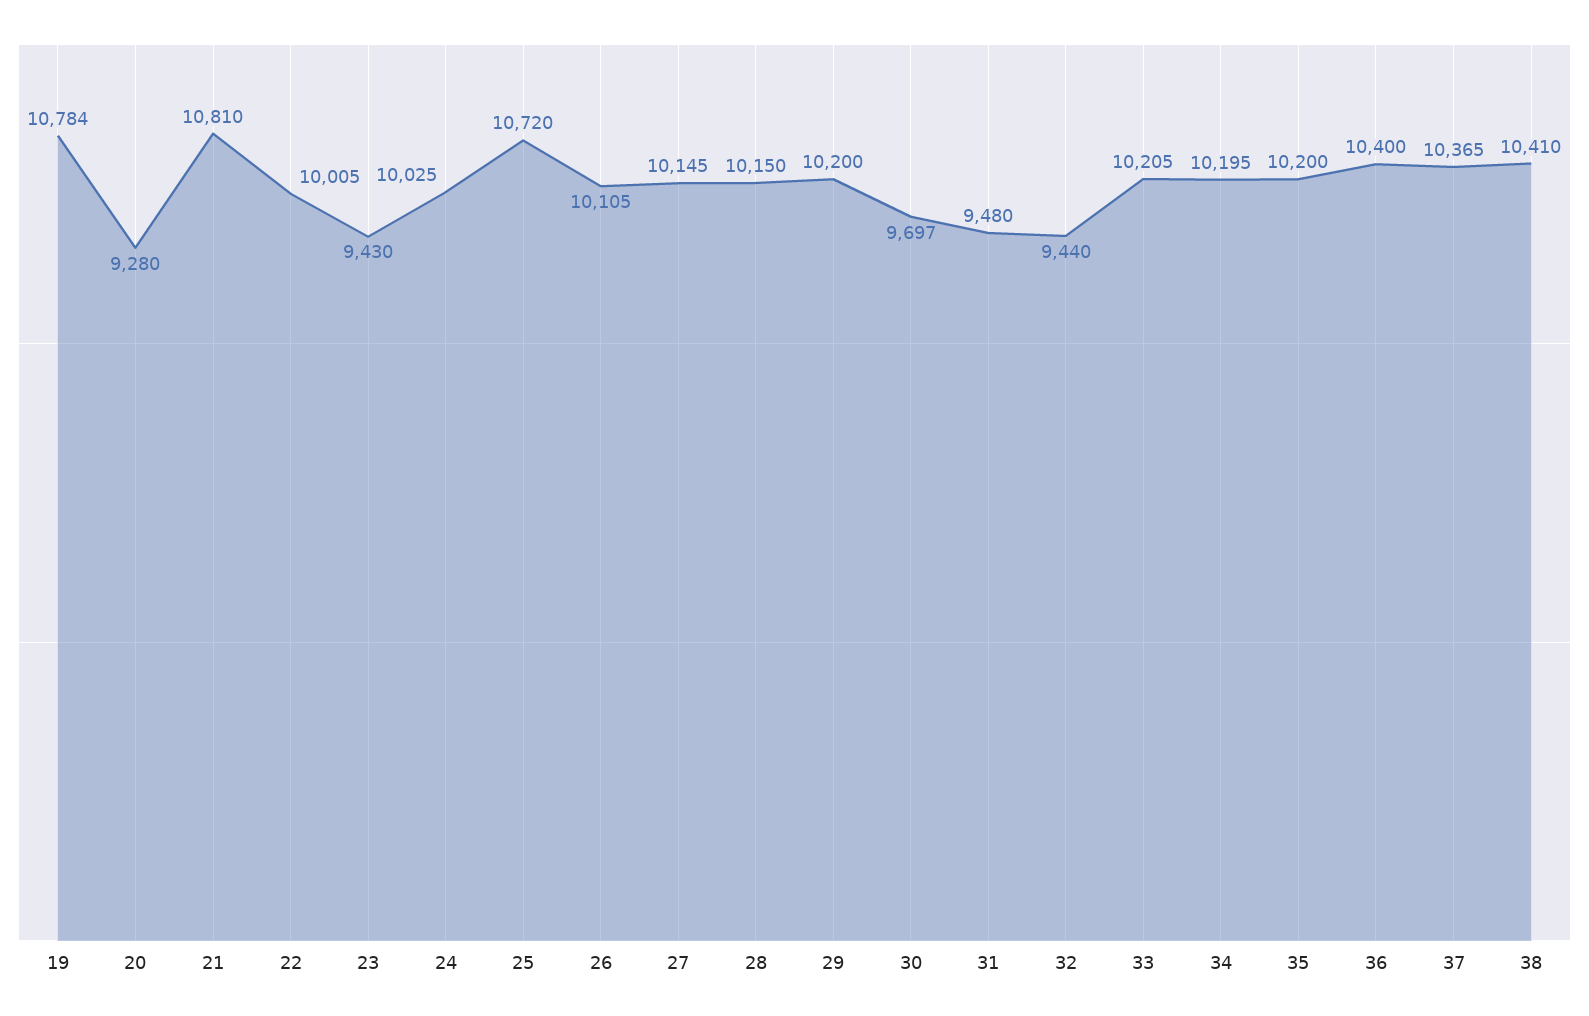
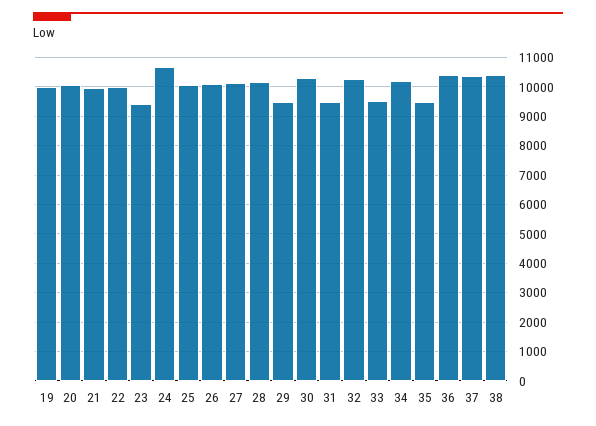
  {
-   "19": 10784,
+   "19": 10000,
-   "20": 9280,
+   "20": 10000,
-   "21": 10810,
+   "21": 10000,
    "22": 10005,
    "23": 9430,
-   "24": 10025,
+   "24": 10750,
-   "25": 10720,
+   "25": 10000,
    "26": 10105,
    "27": 10145,
    "28": 10150,
-   "29": 10200,
+   "29": 9500,
-   "30": 9697,
+   "30": 10250,
    "31": 9480,
-   "32": 9440,
+   "32": 10250,
-   "33": 10205,
+   "33": 9500,
    "34": 10195,
-   "35": 10200,
+   "35": 9500,
    "36": 10400,
    "37": 10365,
    "38": 10410
  }

